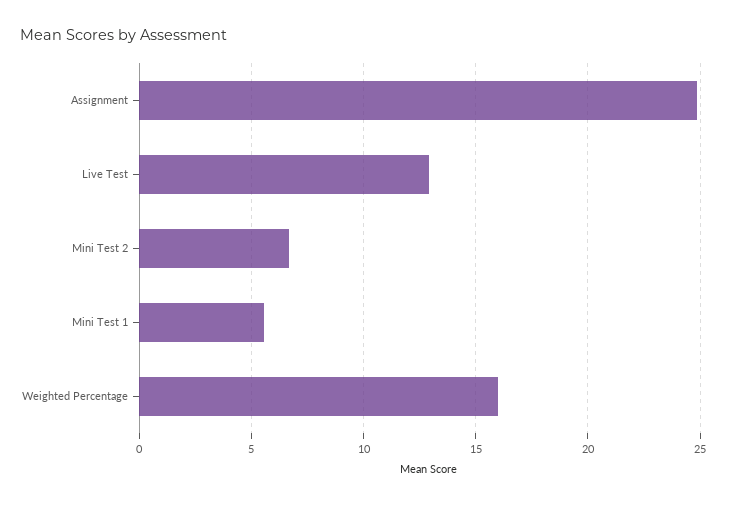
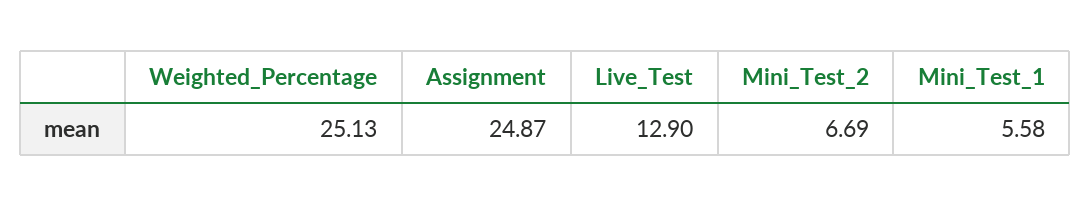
  {
    "Assignment": 24.87,
    "Live Test": 12.9,
    "Mini Test 2": 6.69,
    "Mini Test 1": 5.58,
-   "Weighted Percentage": 16
+   "Weighted Percentage": 25.13
  }

